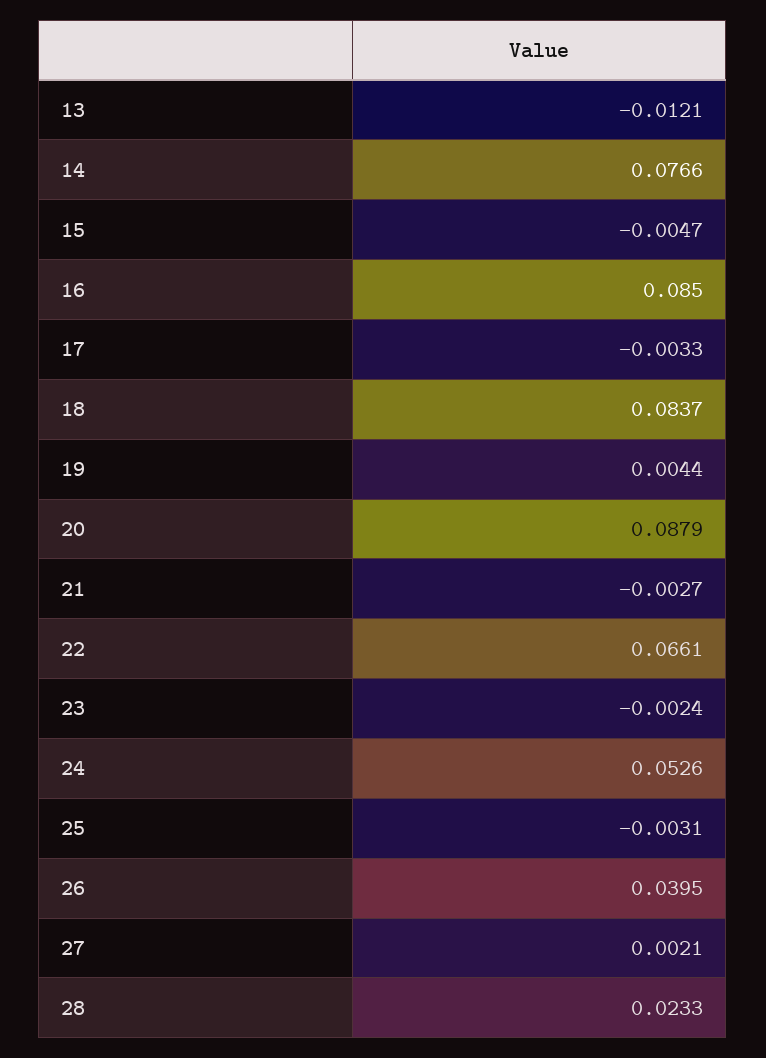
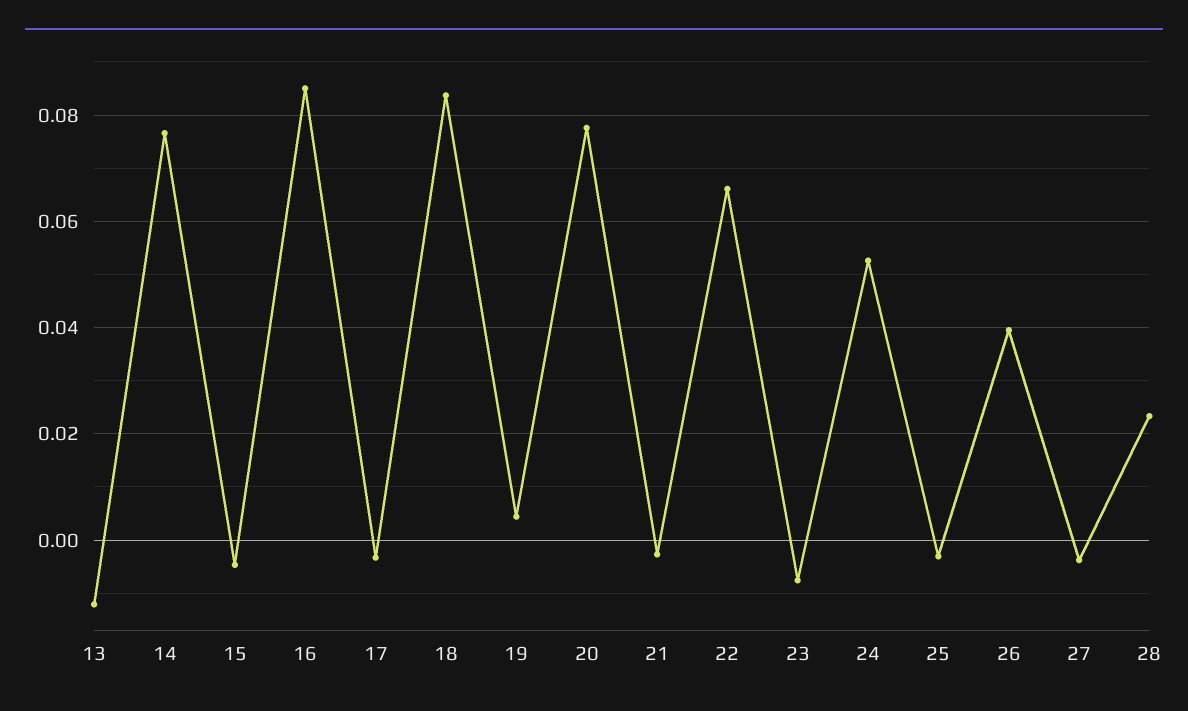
  {
    "13": -0.0121,
    "14": 0.0766,
    "15": -0.0047,
    "16": 0.085,
    "17": -0.0033,
    "18": 0.0837,
    "19": 0.0044,
-   "20": 0.0879,
+   "20": 0.078,
    "21": -0.0027,
    "22": 0.0661,
-   "23": -0.0024,
+   "23": -0.008,
    "24": 0.0526,
    "25": -0.0031,
    "26": 0.0395,
-   "27": 0.0021,
+   "27": -0.004,
    "28": 0.0233
  }

